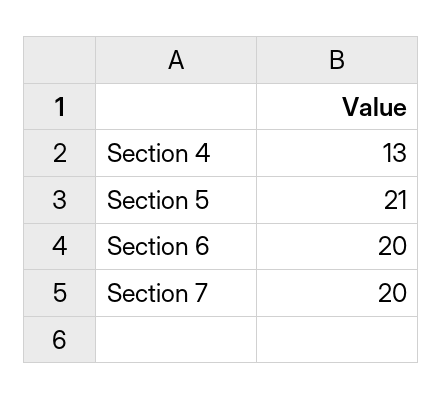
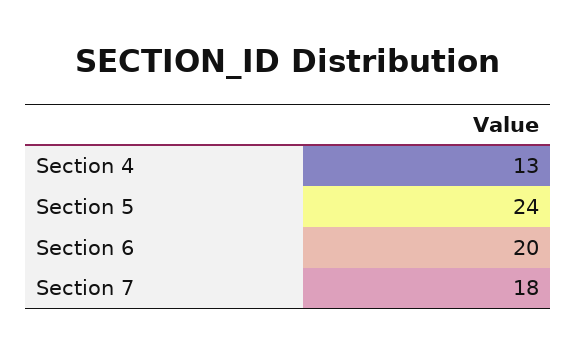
  {
    "Section 4": 13,
-   "Section 5": 21,
+   "Section 5": 24,
    "Section 6": 20,
-   "Section 7": 20
+   "Section 7": 18
  }

